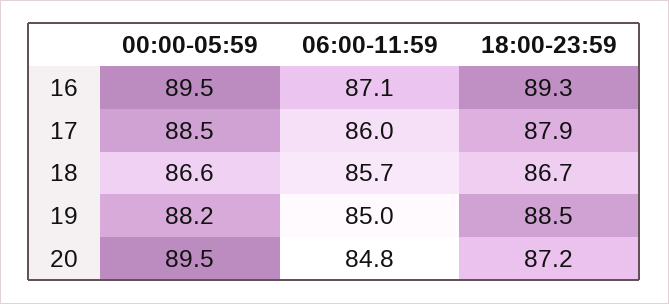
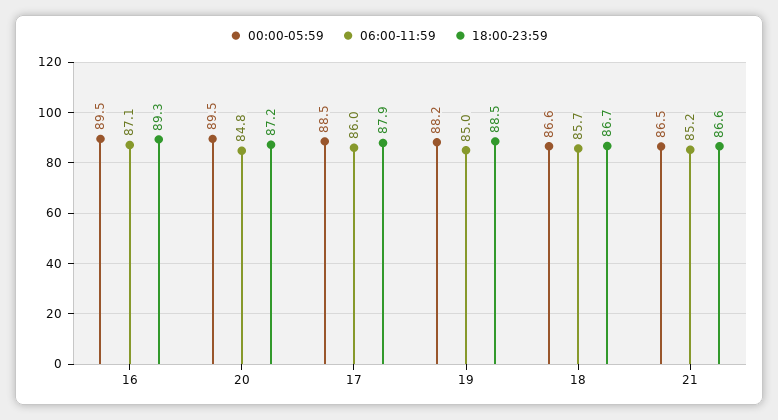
  {
    "00:00-05:59": {
      "16": 89.5,
      "17": 88.5,
      "18": 86.6,
      "19": 88.2,
-     "20": 89.5
+     "20": 89.5,
+     "21": 86.5
    },
    "06:00-11:59": {
      "16": 87.1,
      "17": 86,
      "18": 85.7,
      "19": 85,
-     "20": 84.8
+     "20": 84.8,
+     "21": 85.2
    },
    "18:00-23:59": {
      "16": 89.3,
      "17": 87.9,
      "18": 86.7,
      "19": 88.5,
-     "20": 87.2
+     "20": 87.2,
+     "21": 86.6
    }
  }

